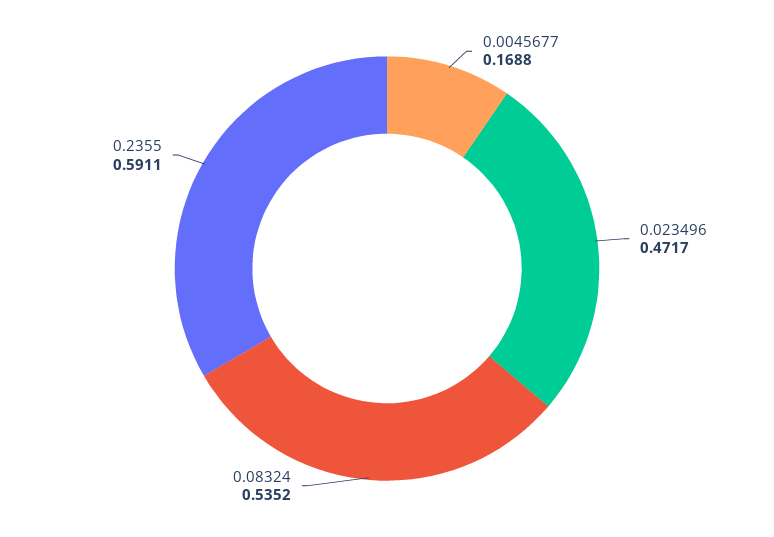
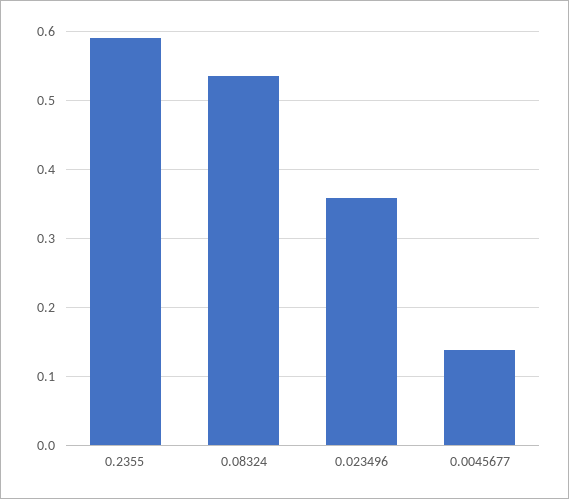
  {
-   "0.0045677": 0.1688,
+   "0.0045677": 0.14,
-   "0.023496": 0.4717,
+   "0.023496": 0.36,
    "0.08324": 0.5352,
    "0.2355": 0.5911
  }

